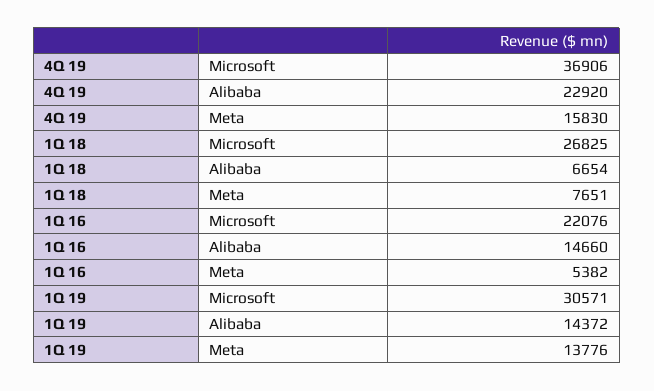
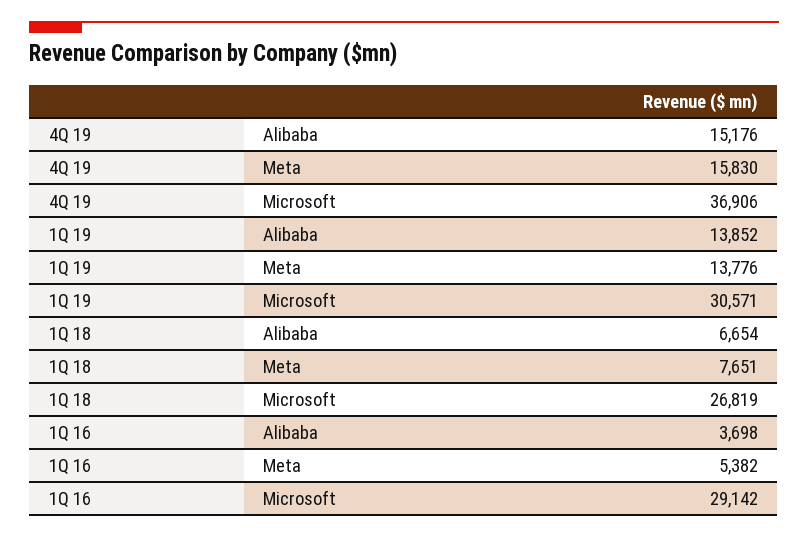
  {
    "4Q 19": {
      "Microsoft": 36906,
-     "Alibaba": 22920,
+     "Alibaba": 15176,
      "Meta": 15830
    },
    "1Q 18": {
-     "Microsoft": 26825,
+     "Microsoft": 26819,
      "Alibaba": 6654,
      "Meta": 7651
    },
    "1Q 16": {
-     "Microsoft": 22076,
+     "Microsoft": 29142,
-     "Alibaba": 14660,
+     "Alibaba": 3698,
      "Meta": 5382
    },
    "1Q 19": {
      "Microsoft": 30571,
-     "Alibaba": 14372,
+     "Alibaba": 13852,
      "Meta": 13776
    }
  }

